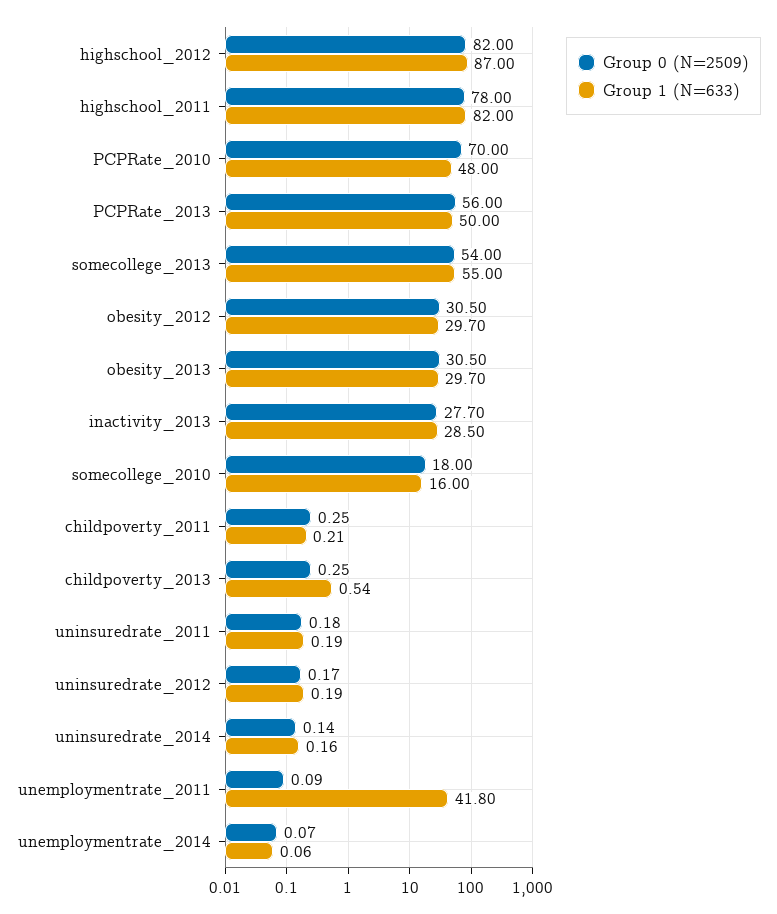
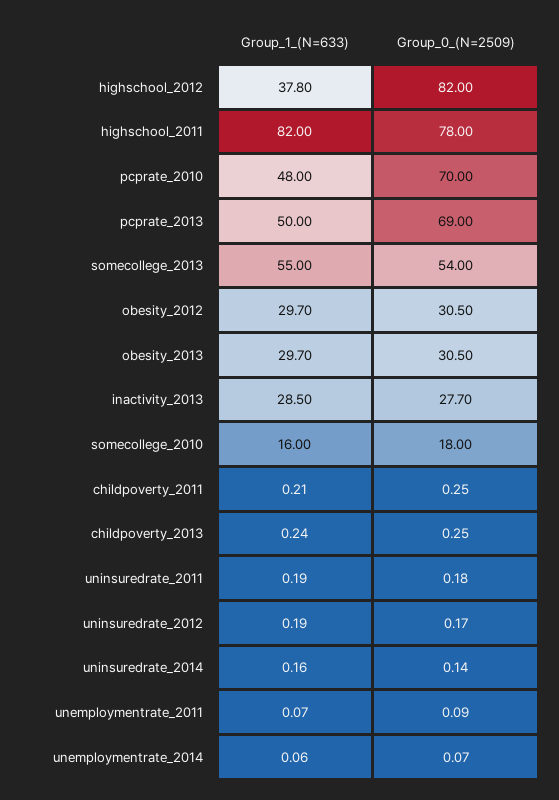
  {
    "Group 0 (N=2509)": {
      "highschool_2012": 82,
      "highschool_2011": 78,
      "PCPRate_2010": 70,
-     "PCPRate_2013": 56,
+     "PCPRate_2013": 69,
      "somecollege_2013": 54,
      "obesity_2012": 30.5,
      "obesity_2013": 30.5,
      "inactivity_2013": 27.7,
      "somecollege_2010": 18,
      "childpoverty_2011": 0.25,
      "childpoverty_2013": 0.25,
      "uninsuredrate_2011": 0.18,
      "uninsuredrate_2012": 0.17,
      "uninsuredrate_2014": 0.14,
      "unemploymentrate_2011": 0.09,
      "unemploymentrate_2014": 0.07
    },
    "Group 1 (N=633)": {
-     "highschool_2012": 87,
+     "highschool_2012": 37.8,
      "highschool_2011": 82,
      "PCPRate_2010": 48,
      "PCPRate_2013": 50,
      "somecollege_2013": 55,
      "obesity_2012": 29.7,
      "obesity_2013": 29.7,
      "inactivity_2013": 28.5,
      "somecollege_2010": 16,
      "childpoverty_2011": 0.21,
-     "childpoverty_2013": 0.54,
+     "childpoverty_2013": 0.24,
      "uninsuredrate_2011": 0.19,
      "uninsuredrate_2012": 0.19,
      "uninsuredrate_2014": 0.16,
-     "unemploymentrate_2011": 41.8,
+     "unemploymentrate_2011": 0.07,
      "unemploymentrate_2014": 0.06
    }
  }

